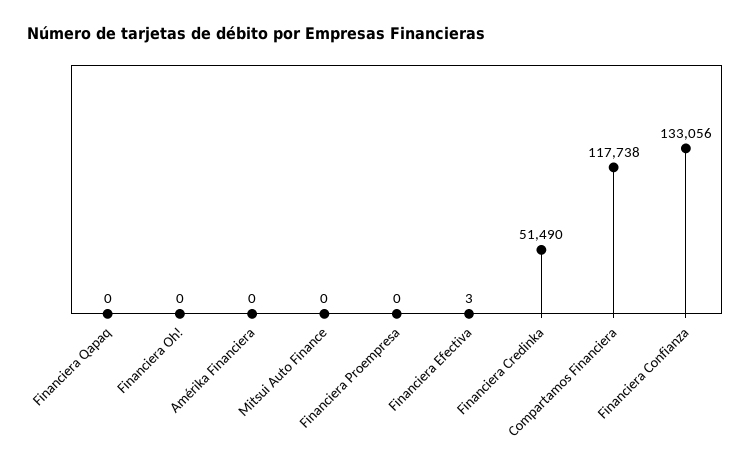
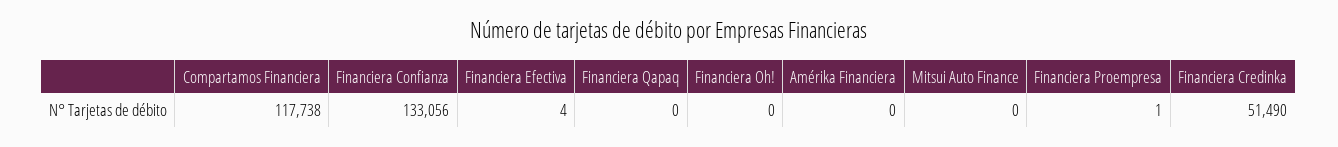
  {
    "Financiera Qapaq": 0,
    "Financiera Oh!": 0,
    "Amérika Financiera": 0,
    "Mitsui Auto Finance": 0,
-   "Financiera Proempresa": 0,
+   "Financiera Proempresa": 1,
-   "Financiera Efectiva": 3,
+   "Financiera Efectiva": 4,
    "Financiera Credinka": 51490,
    "Compartamos Financiera": 117738,
    "Financiera Confianza": 133056
  }

